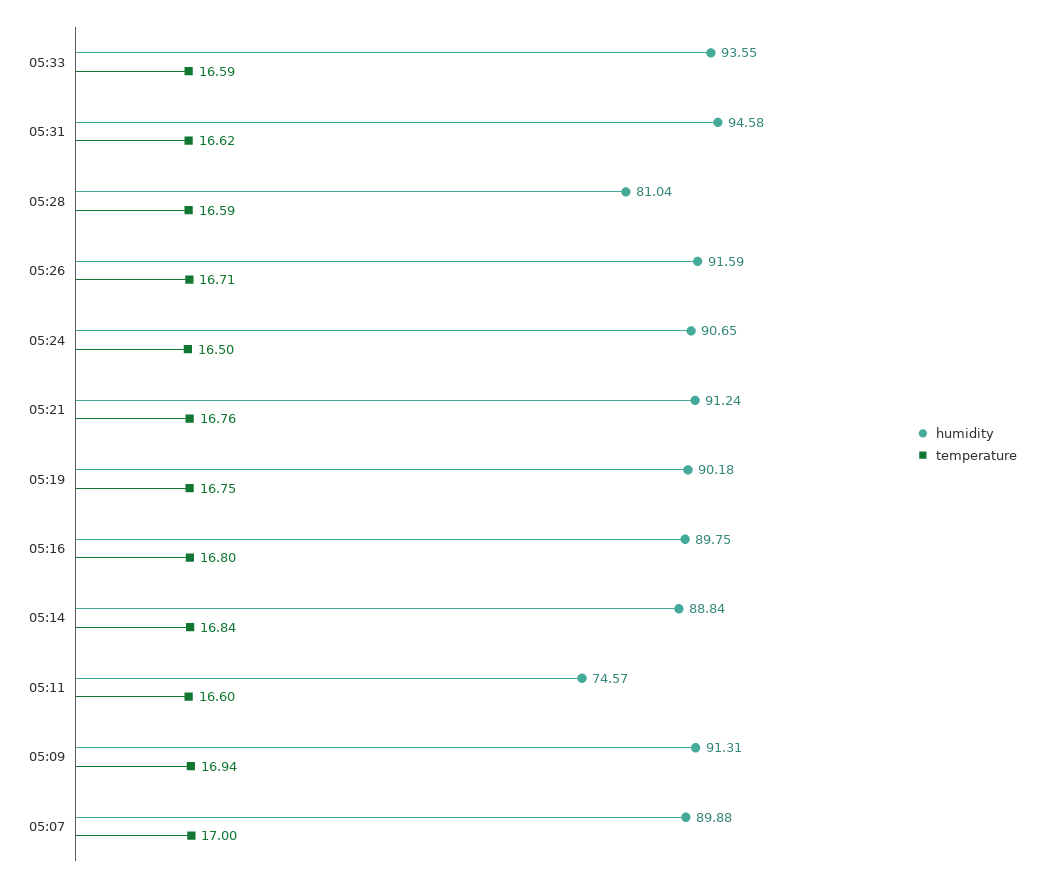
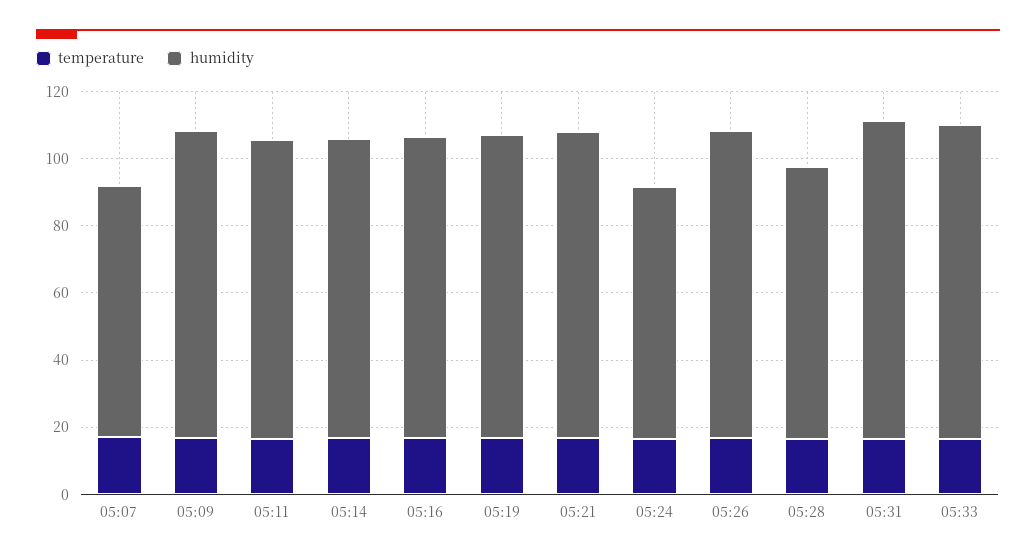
  {
    "humidity": {
      "05:33": 93.55,
      "05:31": 94.58,
      "05:28": 81.04,
      "05:26": 91.59,
-     "05:24": 90.65,
+     "05:24": 75,
      "05:21": 91.24,
      "05:19": 90.18,
      "05:16": 89.75,
      "05:14": 88.84,
-     "05:11": 74.57,
+     "05:11": 90,
      "05:09": 91.31,
-     "05:07": 89.88
+     "05:07": 75
    },
    "temperature": {
      "05:33": 16.59,
      "05:31": 16.62,
      "05:28": 16.59,
      "05:26": 16.71,
      "05:24": 16.5,
      "05:21": 16.76,
      "05:19": 16.75,
      "05:16": 16.8,
      "05:14": 16.84,
      "05:11": 16.6,
      "05:09": 16.94,
      "05:07": 17
    }
  }

